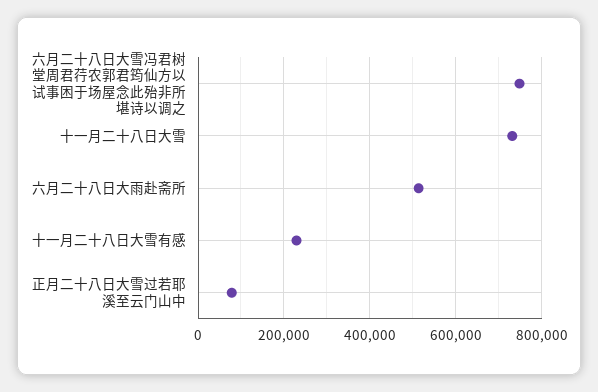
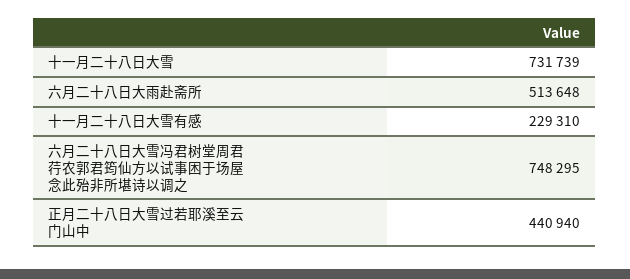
  {
    "六月二十八日大雪冯君树堂周君荇农郭君筠仙方以试事困于场屋念此殆非所堪诗以调之": 748295,
    "十一月二十八日大雪": 731739,
    "六月二十八日大雨赴斋所": 513648,
    "十一月二十八日大雪有感": 229310,
-   "正月二十八日大雪过若耶溪至云门山中": 80000
+   "正月二十八日大雪过若耶溪至云门山中": 440940
  }

